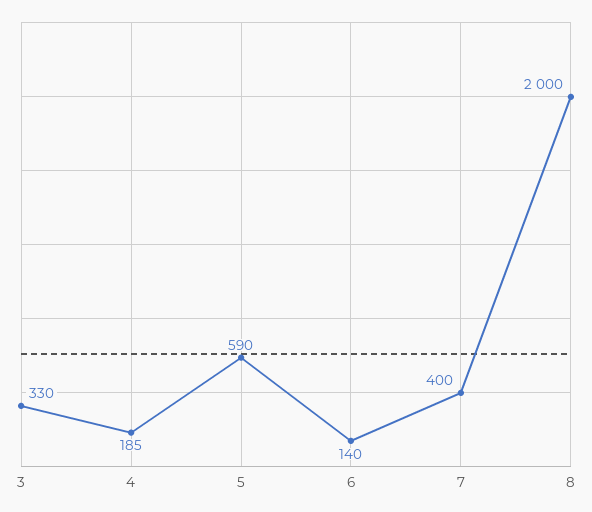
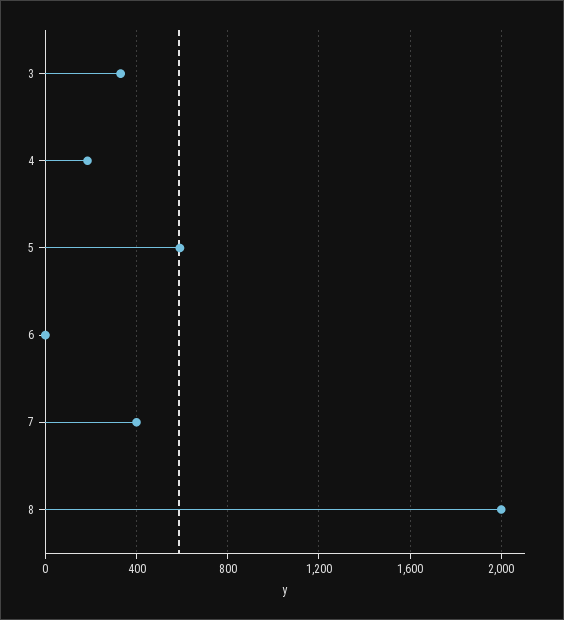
  {
    "3": 330,
    "4": 185,
    "5": 590,
-   "6": 140,
+   "6": 0,
    "7": 400,
    "8": 2000
  }

